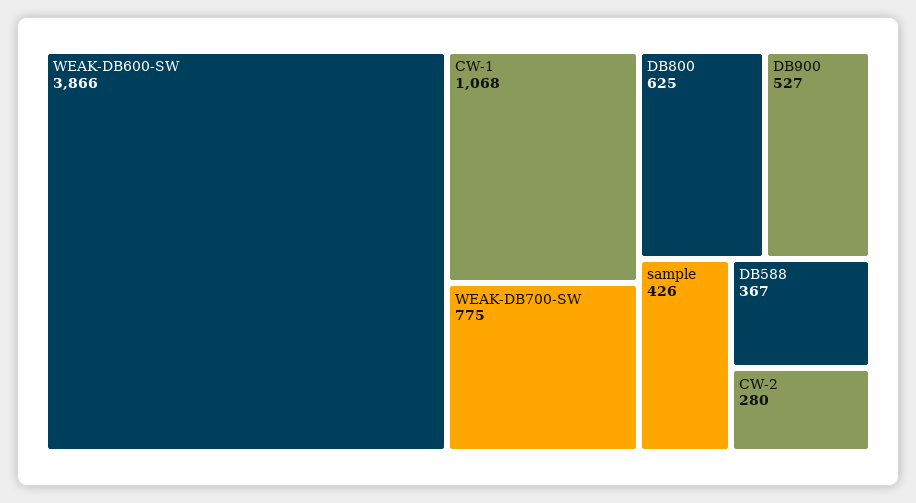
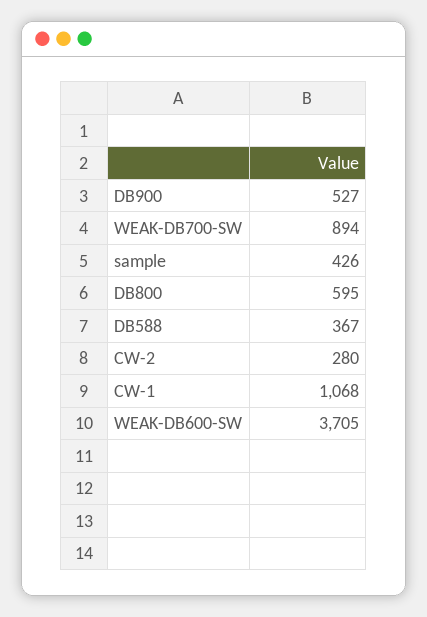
  {
-   "WEAK-DB600-SW": 3866,
+   "WEAK-DB600-SW": 3705,
    "CW-1": 1068,
-   "WEAK-DB700-SW": 775,
+   "WEAK-DB700-SW": 894,
-   "DB800": 625,
+   "DB800": 595,
    "DB900": 527,
    "sample": 426,
    "DB588": 367,
    "CW-2": 280
  }

